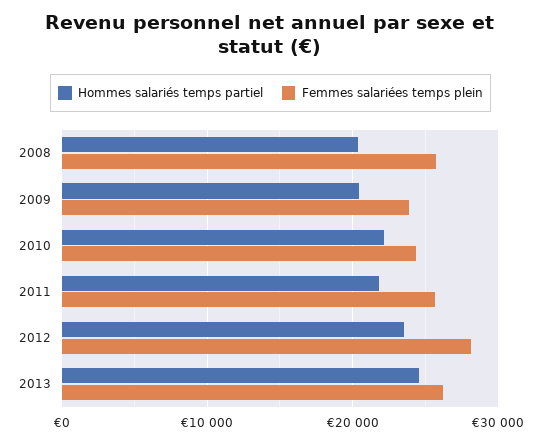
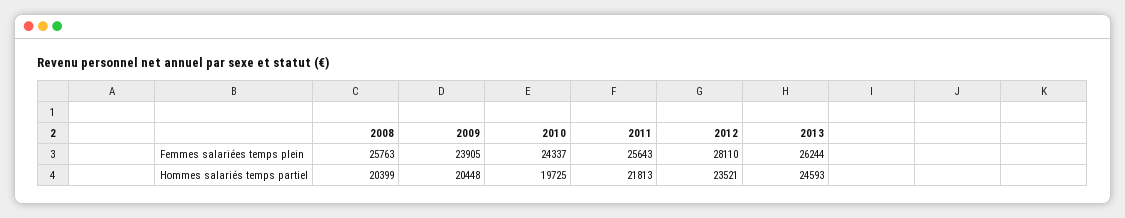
  {
    "Hommes salariés temps partiel": {
      "2008": 20399,
      "2009": 20448,
-     "2010": 22000,
+     "2010": 19725,
      "2011": 21813,
      "2012": 23521,
      "2013": 24593
    },
    "Femmes salariées temps plein": {
      "2008": 25763,
      "2009": 23905,
      "2010": 24337,
      "2011": 25643,
      "2012": 28110,
      "2013": 26244
    }
  }

